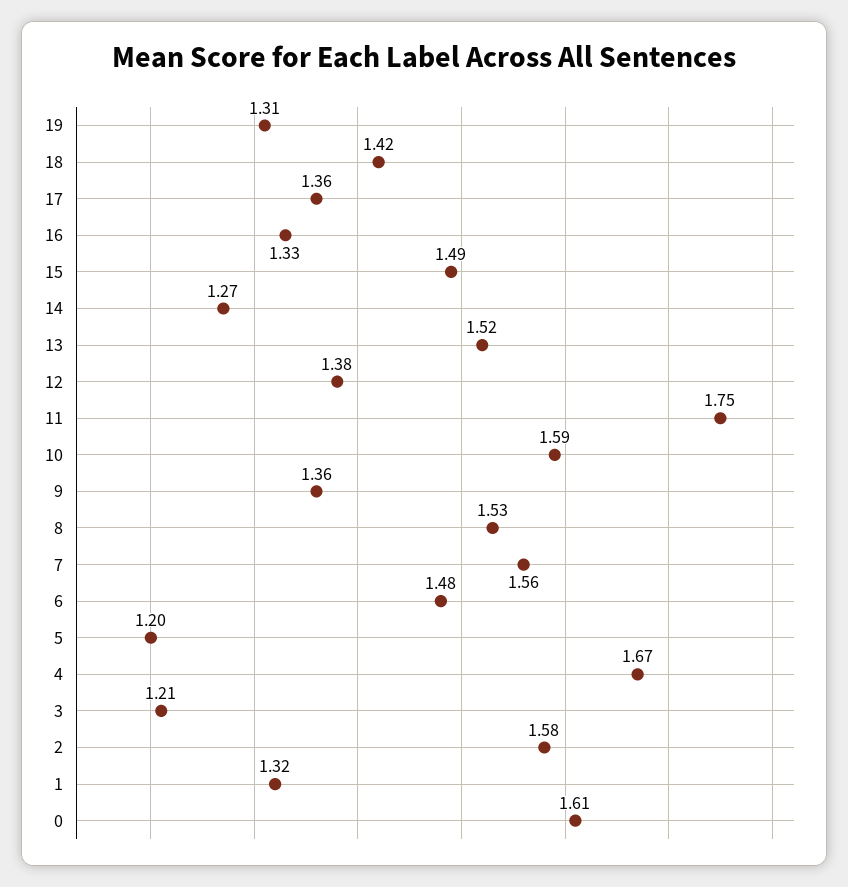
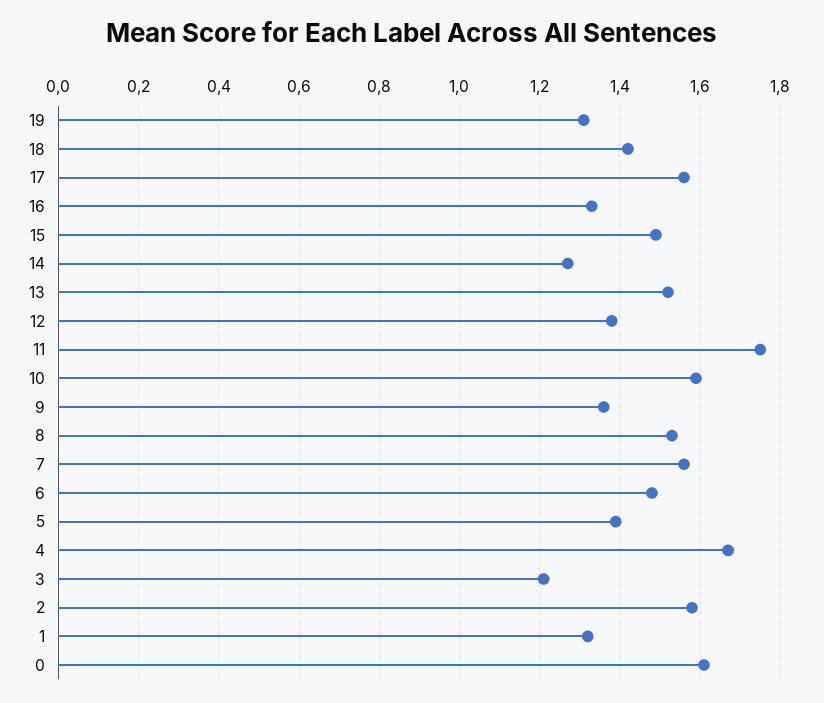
  {
    "19": 1.31,
    "18": 1.42,
-   "17": 1.36,
+   "17": 1.55,
    "16": 1.33,
    "15": 1.49,
    "14": 1.27,
    "13": 1.52,
    "12": 1.38,
    "11": 1.75,
    "10": 1.59,
    "9": 1.36,
    "8": 1.53,
    "7": 1.56,
    "6": 1.48,
-   "5": 1.2,
+   "5": 1.4,
    "4": 1.67,
    "3": 1.21,
    "2": 1.58,
    "1": 1.32,
    "0": 1.61
  }

